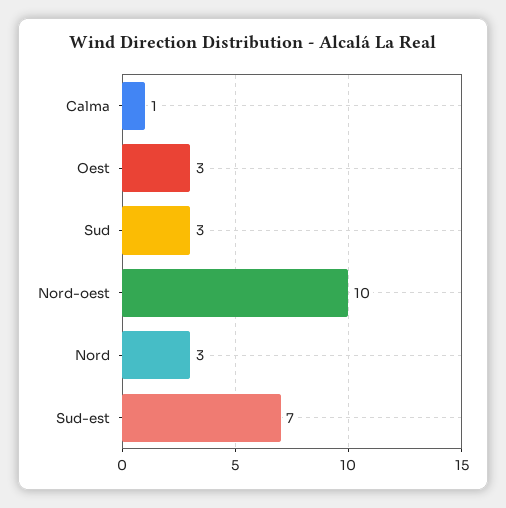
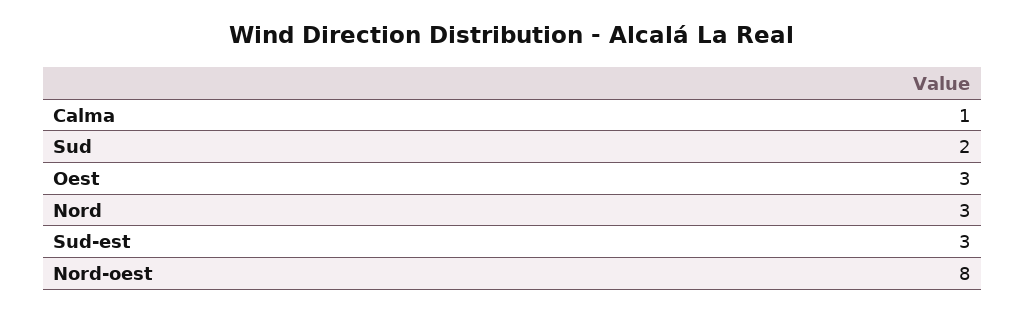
  {
    "Calma": 1,
    "Oest": 3,
-   "Sud": 3,
+   "Sud": 2,
-   "Nord-oest": 10,
+   "Nord-oest": 8,
    "Nord": 3,
-   "Sud-est": 7
+   "Sud-est": 3
  }

